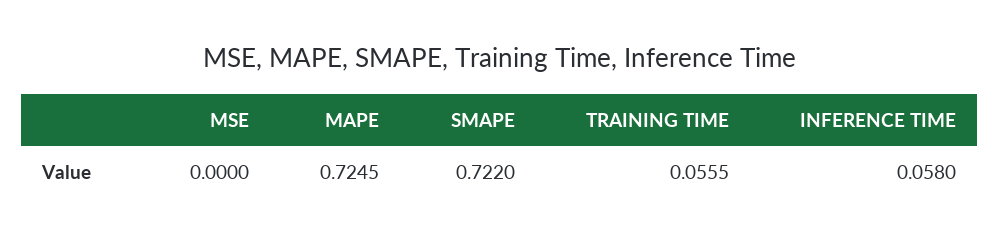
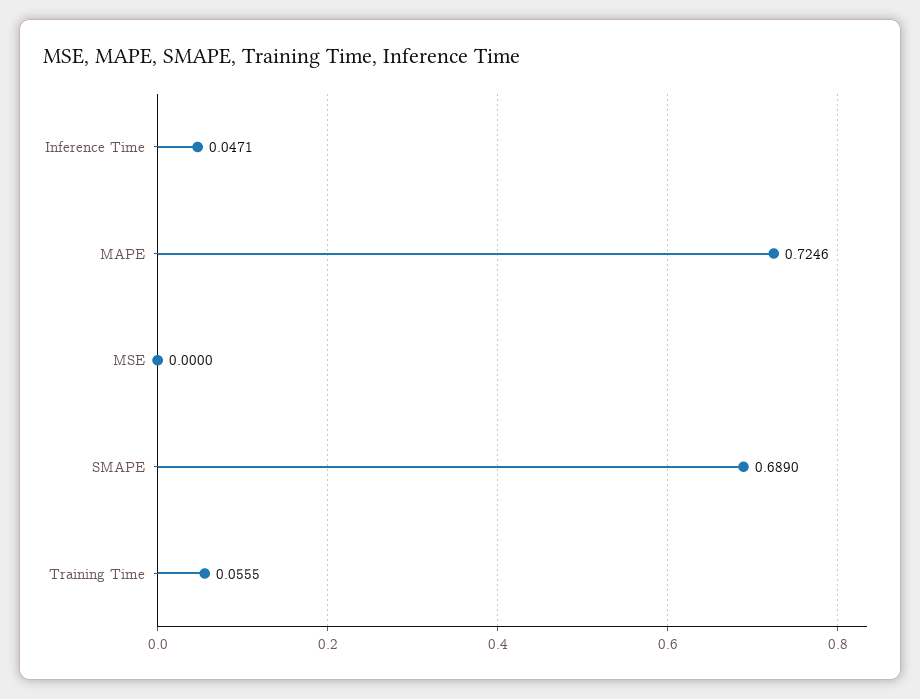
  {
    "MSE": 0,
-   "MAPE": 0.7245,
+   "MAPE": 0.7246,
-   "SMAPE": 0.722,
+   "SMAPE": 0.689,
    "TRAINING TIME": 0.0555,
-   "INFERENCE TIME": 0.058
+   "INFERENCE TIME": 0.0471
  }

